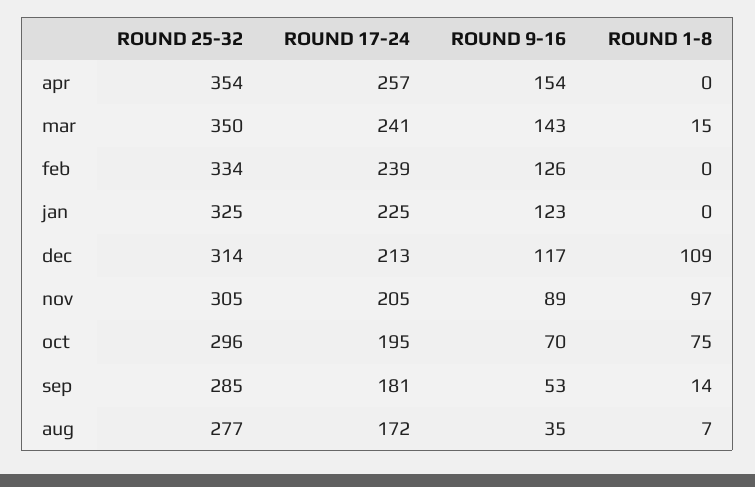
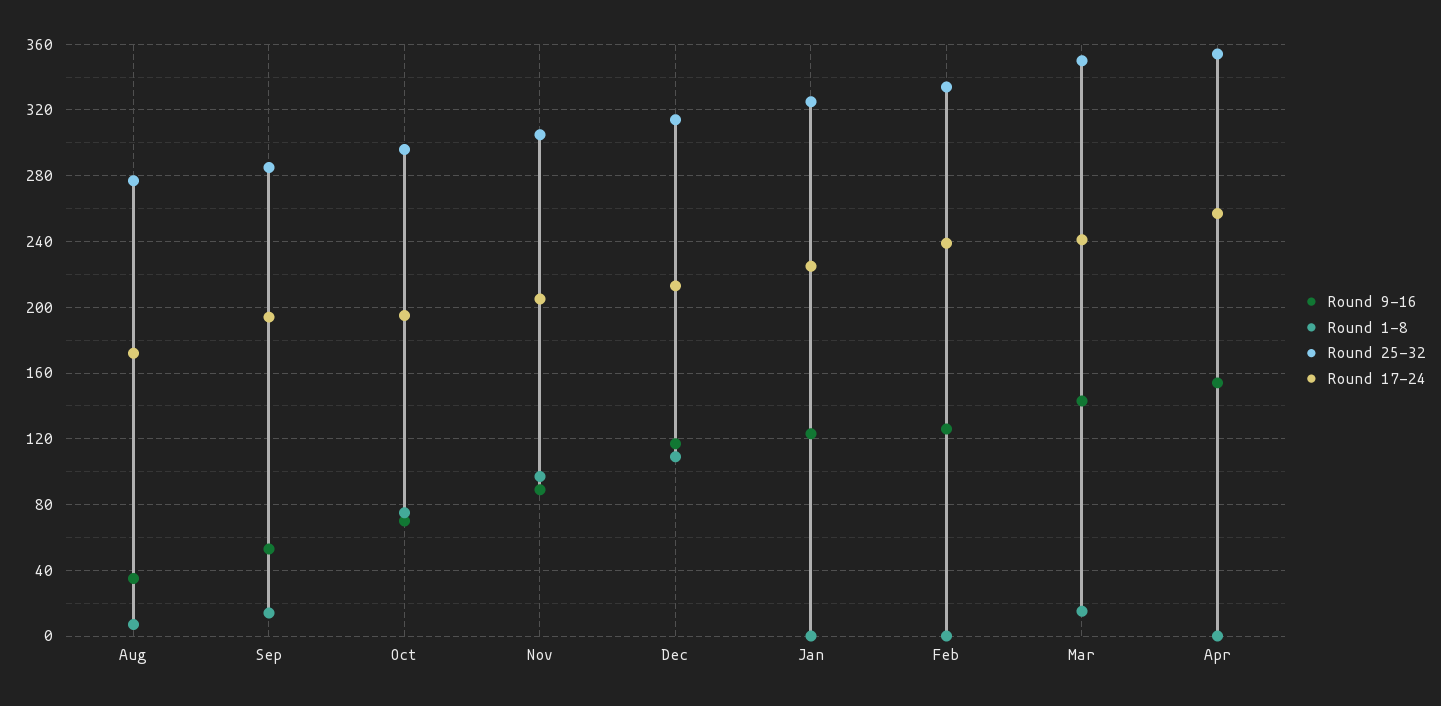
  {
    "ROUND 25-32": {
      "apr": 354,
      "mar": 350,
      "feb": 334,
      "jan": 325,
      "dec": 314,
      "nov": 305,
      "oct": 296,
      "sep": 285,
      "aug": 277
    },
    "ROUND 17-24": {
      "apr": 257,
      "mar": 241,
      "feb": 239,
      "jan": 225,
      "dec": 213,
      "nov": 205,
      "oct": 195,
-     "sep": 181,
+     "sep": 195,
      "aug": 172
    },
    "ROUND 9-16": {
      "apr": 154,
      "mar": 143,
      "feb": 126,
      "jan": 123,
      "dec": 117,
      "nov": 89,
      "oct": 70,
      "sep": 53,
      "aug": 35
    },
    "ROUND 1-8": {
      "apr": 0,
      "mar": 15,
      "feb": 0,
      "jan": 0,
      "dec": 109,
      "nov": 97,
      "oct": 75,
      "sep": 14,
      "aug": 7
    }
  }

